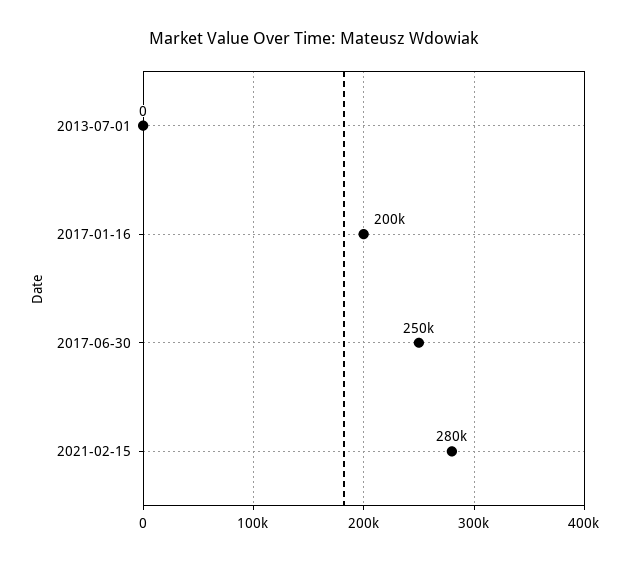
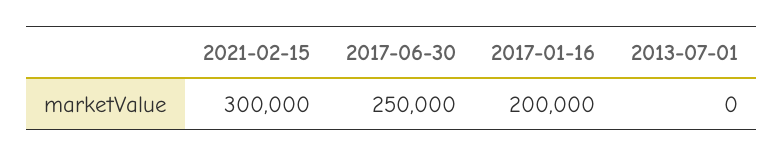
  {
    "2013-07-01": 0,
    "2017-01-16": 200000,
    "2017-06-30": 250000,
-   "2021-02-15": 280000
+   "2021-02-15": 300000
  }

